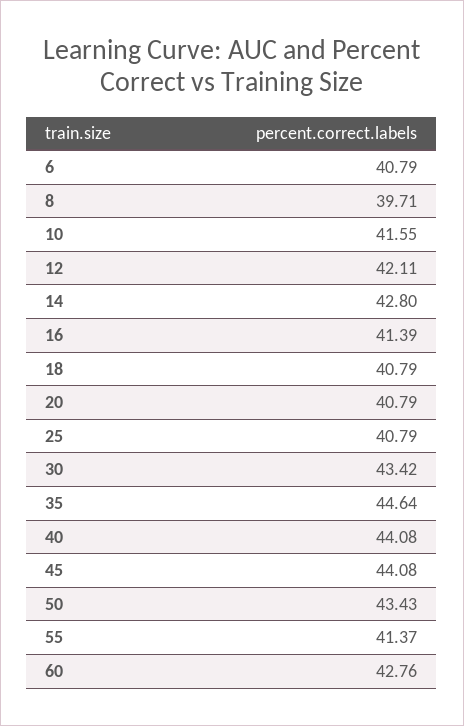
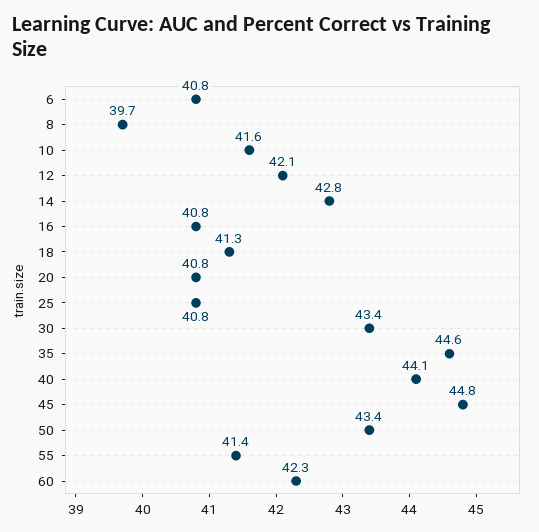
  {
    "6": 40.79,
    "8": 39.71,
    "10": 41.55,
    "12": 42.11,
    "14": 42.8,
-   "16": 41.39,
+   "16": 40.8,
-   "18": 40.79,
+   "18": 41.3,
    "20": 40.79,
    "25": 40.79,
    "30": 43.42,
    "35": 44.64,
    "40": 44.08,
-   "45": 44.08,
+   "45": 44.8,
    "50": 43.43,
    "55": 41.37,
-   "60": 42.76
+   "60": 42.3
  }

